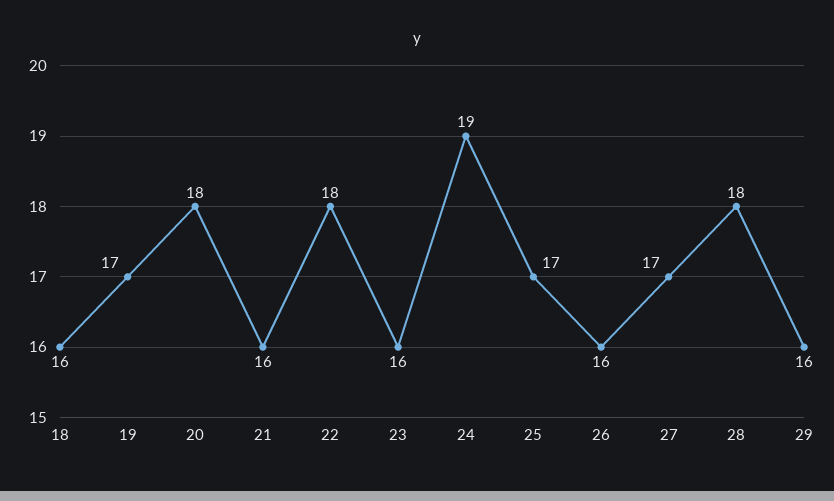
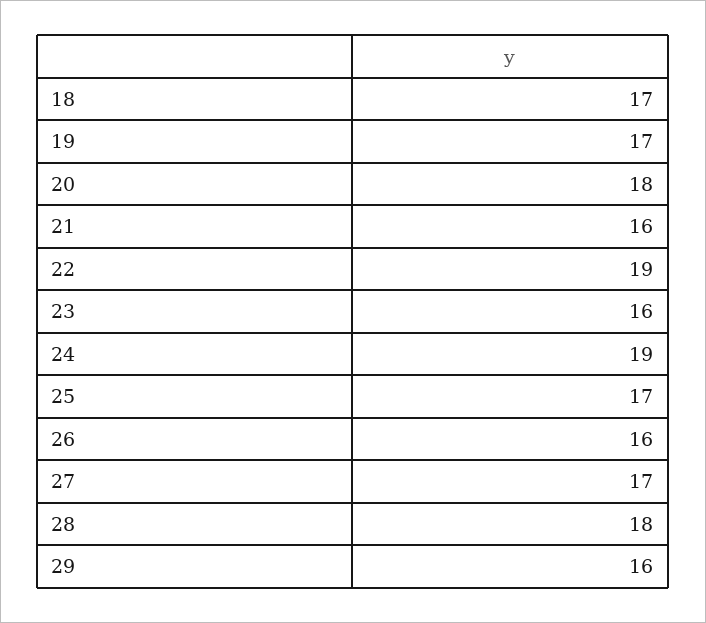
  {
-   "18": 16,
+   "18": 17,
    "19": 17,
    "20": 18,
    "21": 16,
-   "22": 18,
+   "22": 19,
    "23": 16,
    "24": 19,
    "25": 17,
    "26": 16,
    "27": 17,
    "28": 18,
    "29": 16
  }

